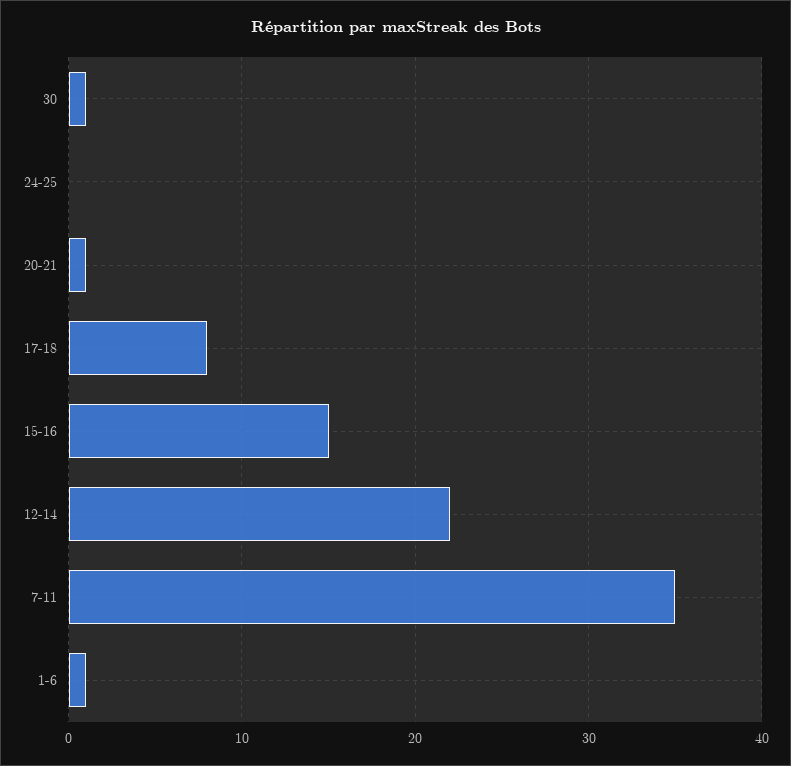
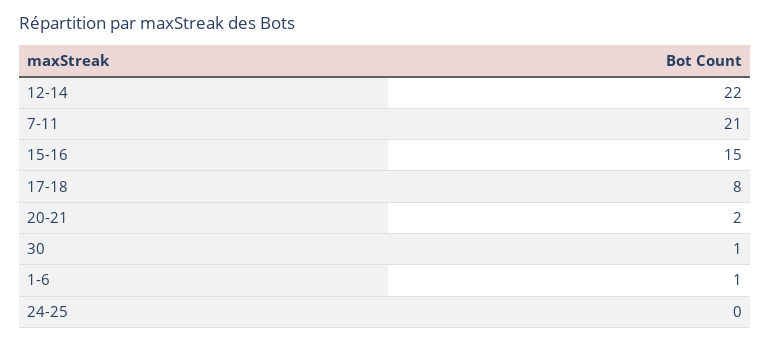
  {
    "30": 1,
    "24-25": 0,
-   "20-21": 1,
+   "20-21": 2,
    "17-18": 8,
    "15-16": 15,
    "12-14": 22,
-   "7-11": 35,
+   "7-11": 21,
    "1-6": 1
  }

